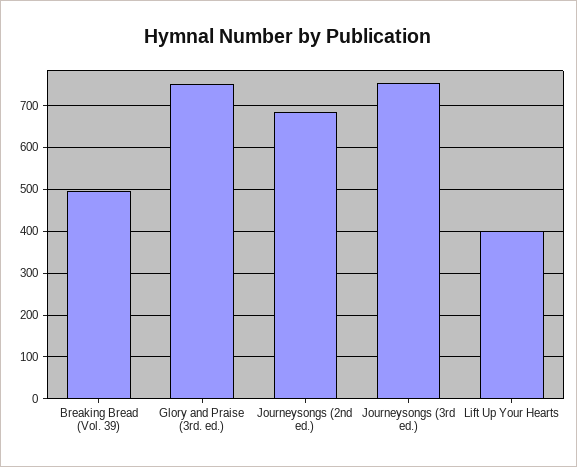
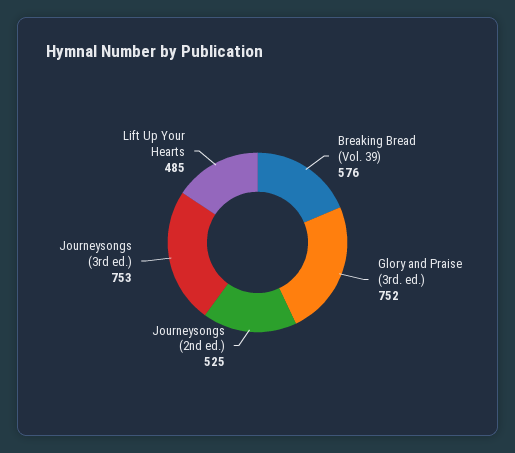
  {
-   "Breaking Bread (Vol. 39)": 500,
+   "Breaking Bread (Vol. 39)": 576,
    "Glory and Praise (3rd. ed.)": 752,
-   "Journeysongs (2nd ed.)": 680,
+   "Journeysongs (2nd ed.)": 525,
    "Journeysongs (3rd ed.)": 753,
-   "Lift Up Your Hearts": 400
+   "Lift Up Your Hearts": 485
  }

